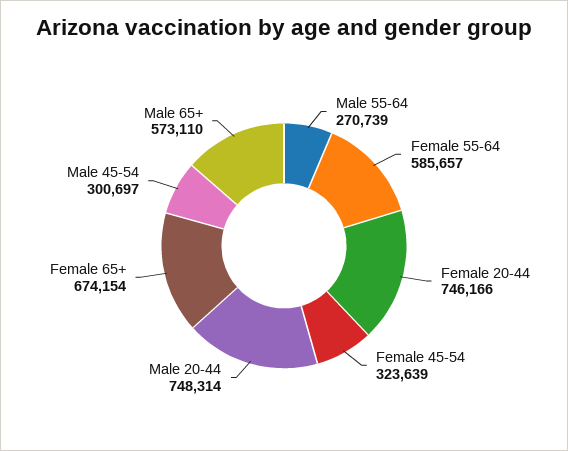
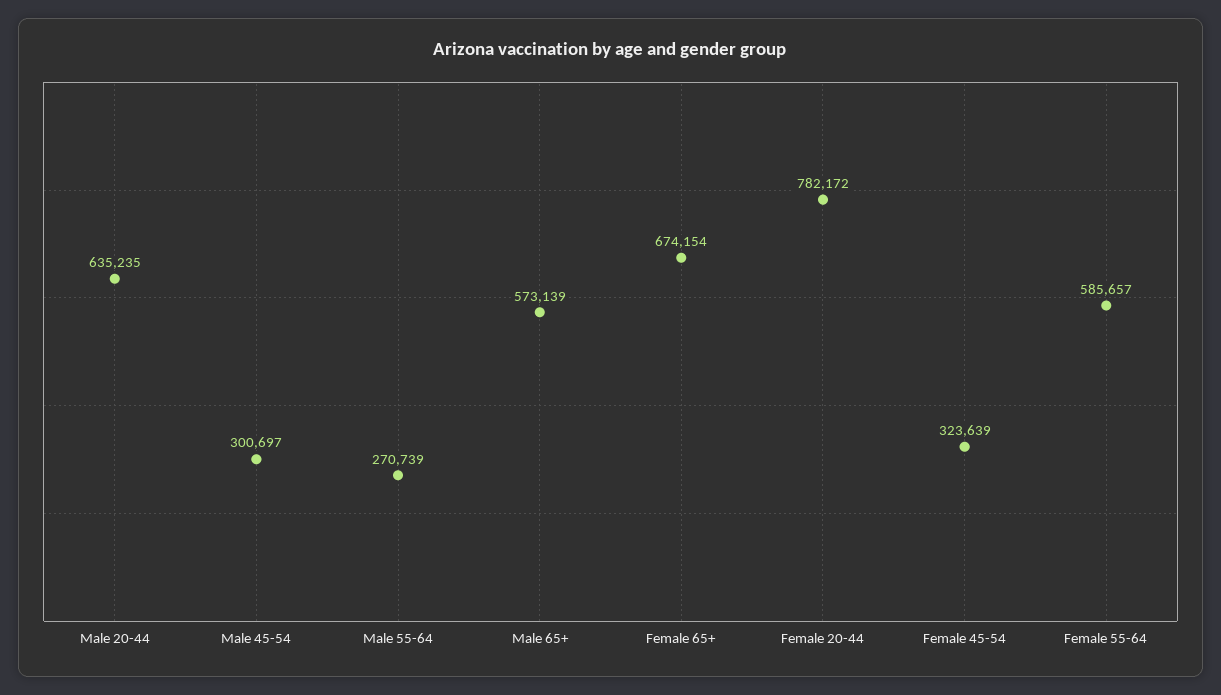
  {
    "Male 55-64": 270739,
    "Female 55-64": 585657,
-   "Female 20-44": 746166,
+   "Female 20-44": 782172,
    "Female 45-54": 323639,
-   "Male 20-44": 748314,
+   "Male 20-44": 635235,
    "Female 65+": 674154,
    "Male 45-54": 300697,
-   "Male 65+": 573110
+   "Male 65+": 573139
  }

